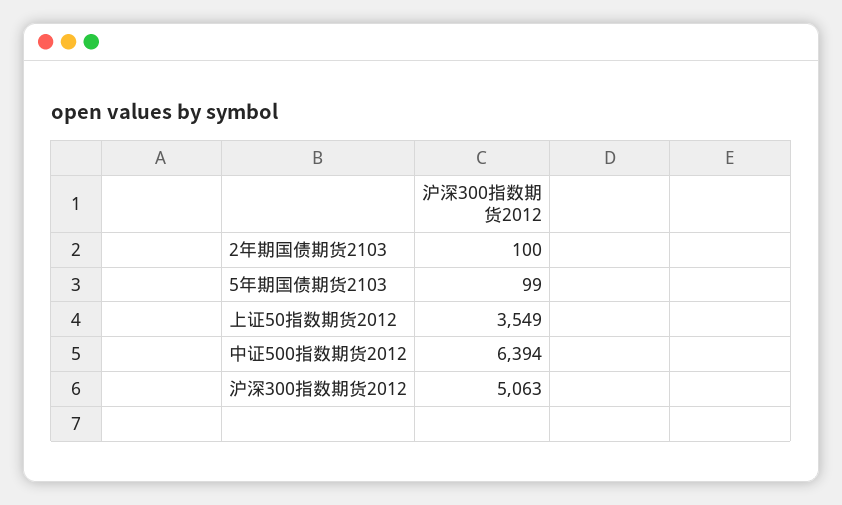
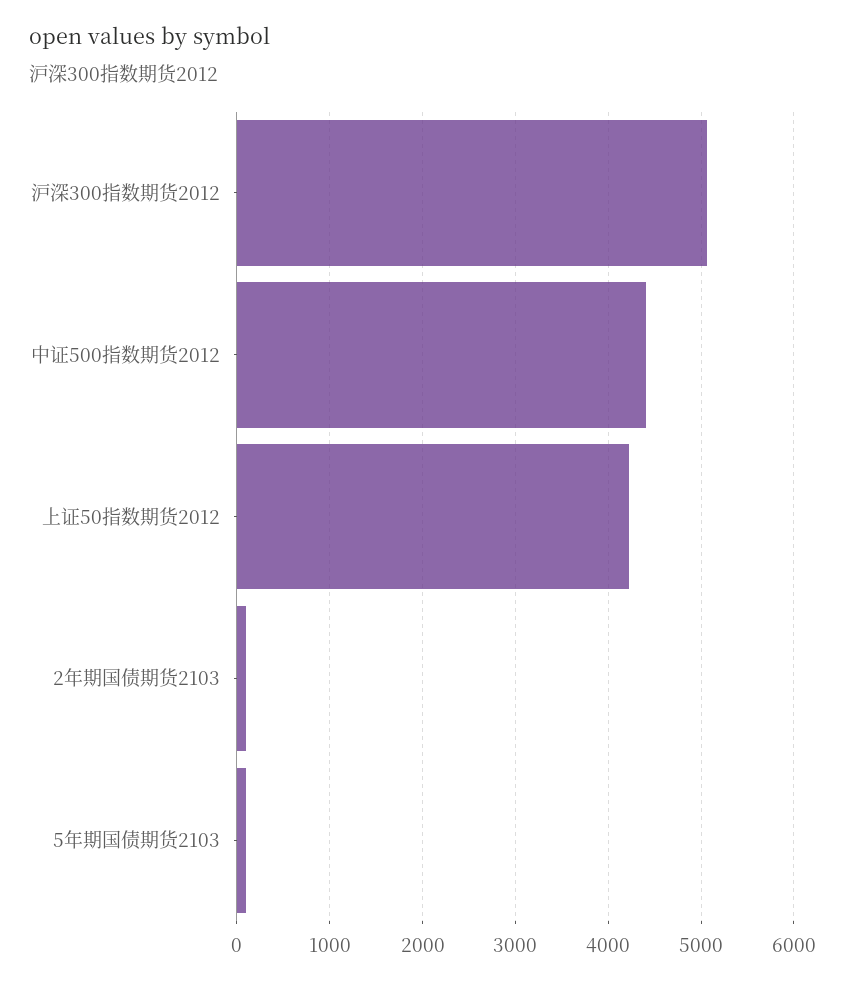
  {
    "2年期国债期货2103": 100,
    "5年期国债期货2103": 99,
-   "上证50指数期货2012": 3549,
+   "上证50指数期货2012": 4200,
-   "中证500指数期货2012": 6394,
+   "中证500指数期货2012": 4400,
    "沪深300指数期货2012": 5063
  }

